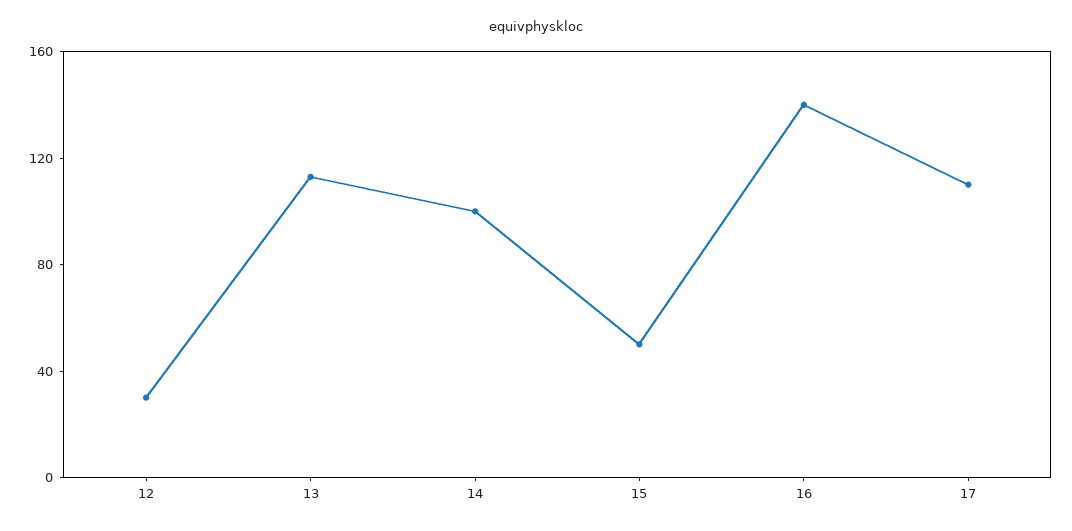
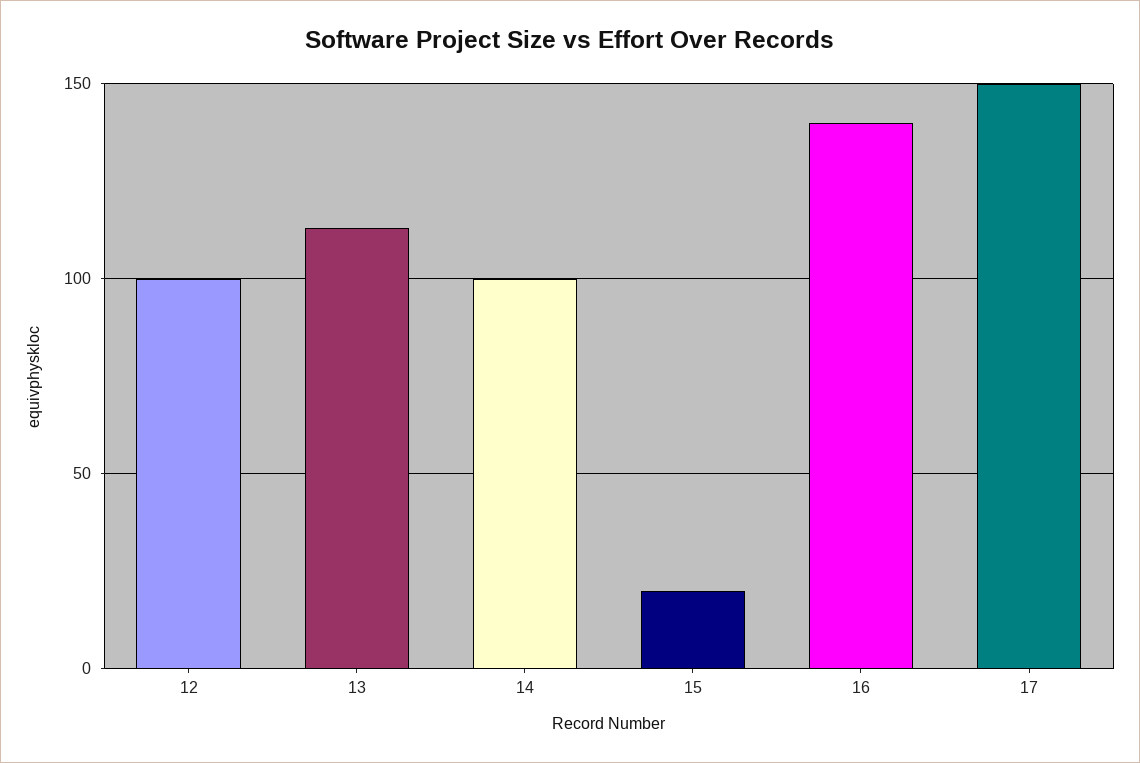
  {
-   "12": 30,
+   "12": 100,
    "13": 115,
    "14": 100,
-   "15": 50,
+   "15": 20,
    "16": 140,
-   "17": 110
+   "17": 150
  }

